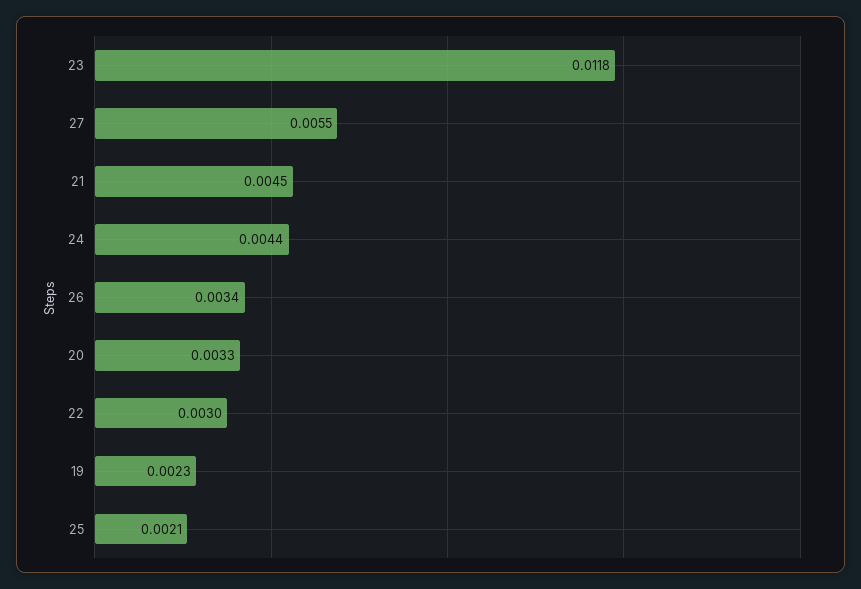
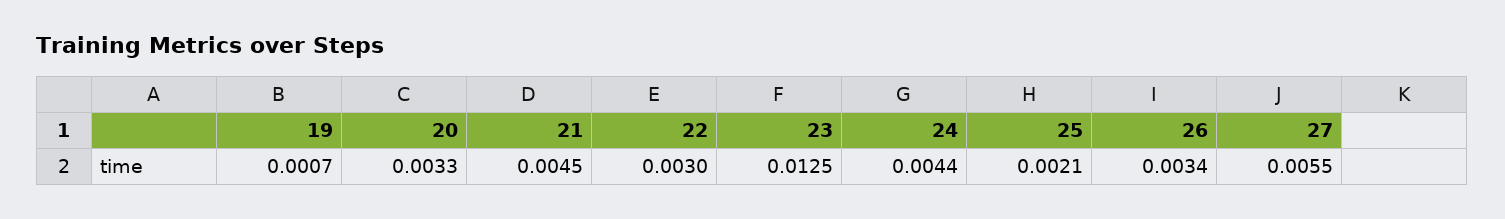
  {
-   "23": 0.0118,
+   "23": 0.0125,
    "27": 0.0055,
    "21": 0.0045,
    "24": 0.0044,
    "26": 0.0034,
    "20": 0.0033,
    "22": 0.003,
-   "19": 0.0023,
+   "19": 0.0007,
    "25": 0.0021
  }

